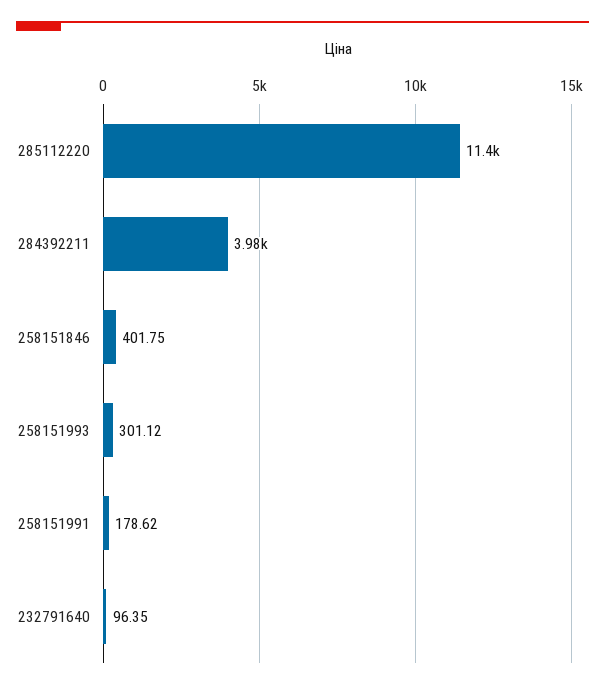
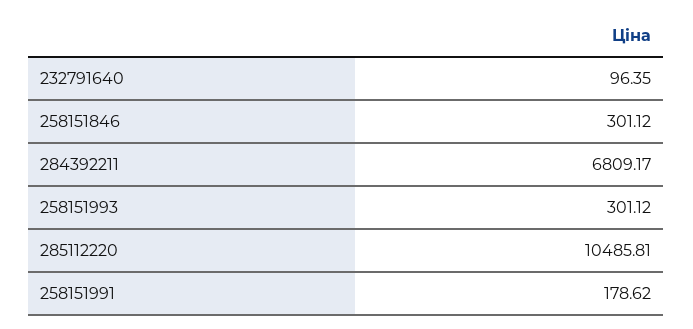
  {
-   "285112220": 11400,
+   "285112220": 10485.81,
-   "284392211": 3980,
+   "284392211": 6809.17,
-   "258151846": 401.75,
+   "258151846": 301.12,
    "258151993": 301.12,
    "258151991": 178.62,
    "232791640": 96.35
  }

